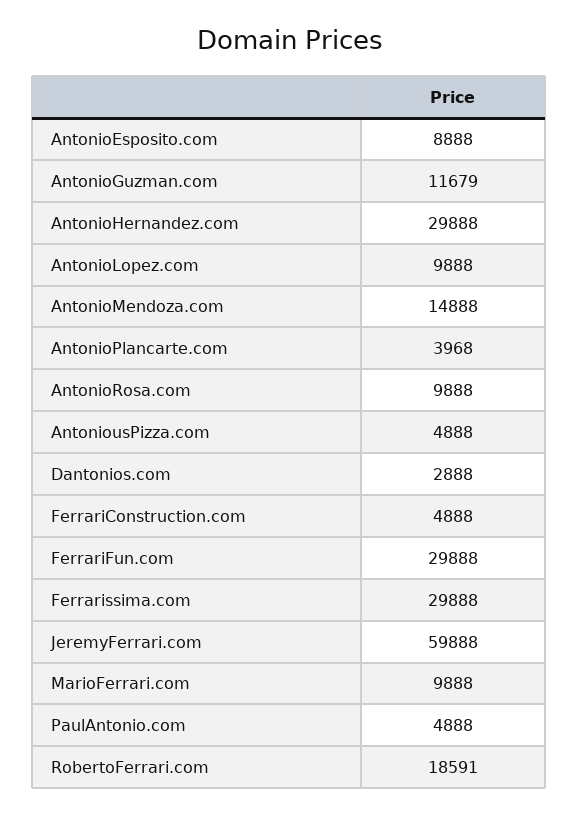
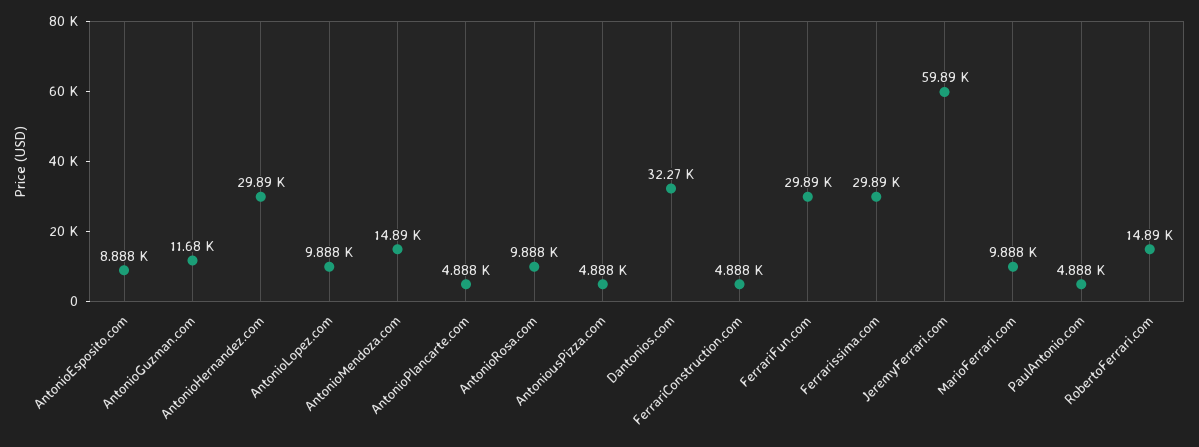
  {
    "AntonioEsposito.com": 8888,
    "AntonioGuzman.com": 11679,
    "AntonioHernandez.com": 29888,
    "AntonioLopez.com": 9888,
    "AntonioMendoza.com": 14888,
-   "AntonioPlancarte.com": 3968,
+   "AntonioPlancarte.com": 4888,
    "AntonioRosa.com": 9888,
    "AntoniousPizza.com": 4888,
-   "Dantonios.com": 2888,
+   "Dantonios.com": 32270,
    "FerrariConstruction.com": 4888,
    "FerrariFun.com": 29888,
    "Ferrarissima.com": 29888,
    "JeremyFerrari.com": 59888,
    "MarioFerrari.com": 9888,
    "PaulAntonio.com": 4888,
-   "RobertoFerrari.com": 18591
+   "RobertoFerrari.com": 14890
  }

